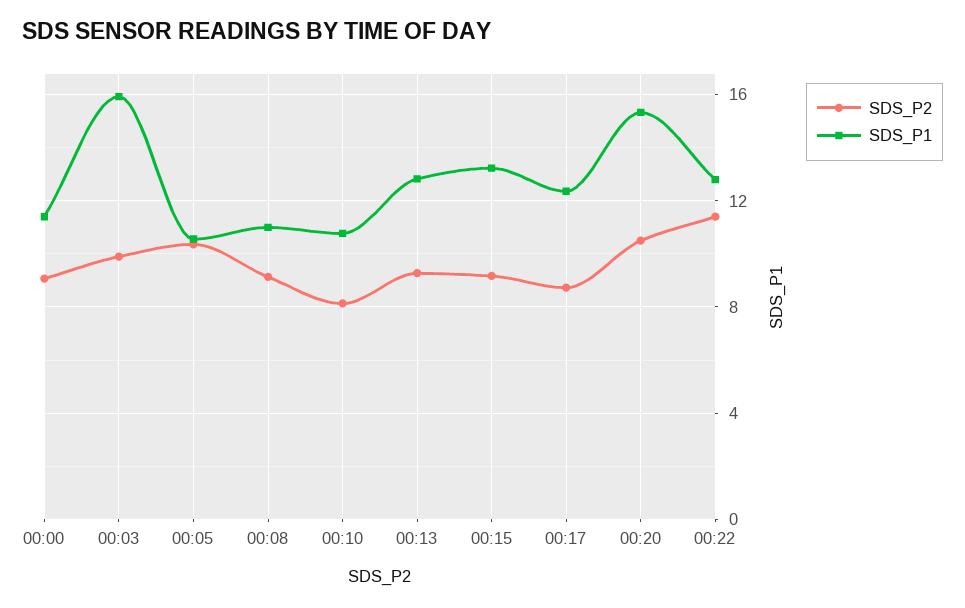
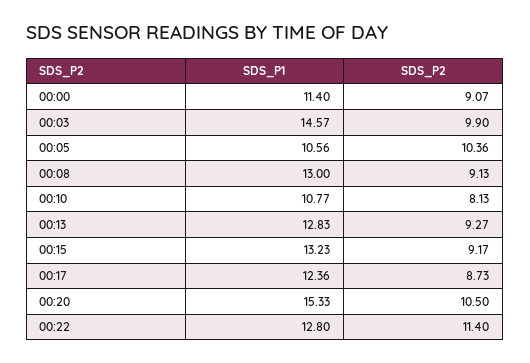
  {
    "SDS_P2": {
      "00:00": 9.07,
      "00:03": 9.9,
      "00:05": 10.36,
      "00:08": 9.13,
      "00:10": 8.13,
      "00:13": 9.27,
      "00:15": 9.17,
      "00:17": 8.73,
      "00:20": 10.5,
      "00:22": 11.4
    },
    "SDS_P1": {
      "00:00": 11.4,
-     "00:03": 16,
+     "00:03": 14.57,
      "00:05": 10.56,
-     "00:08": 11,
+     "00:08": 13,
      "00:10": 10.77,
      "00:13": 12.83,
      "00:15": 13.23,
      "00:17": 12.36,
      "00:20": 15.33,
      "00:22": 12.8
    }
  }

